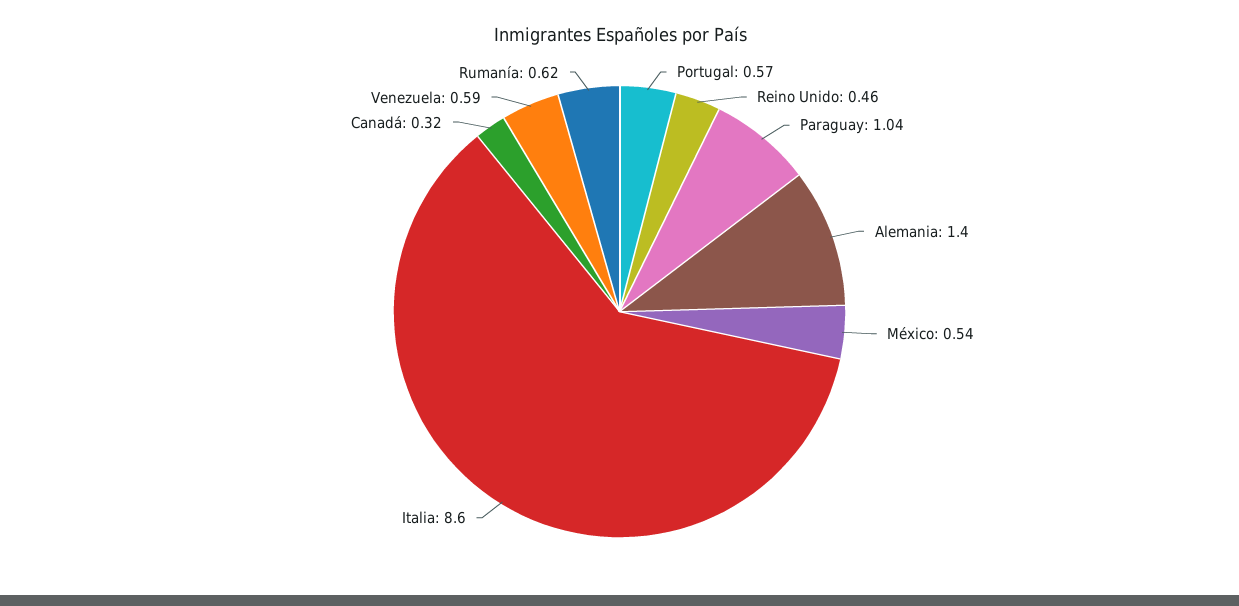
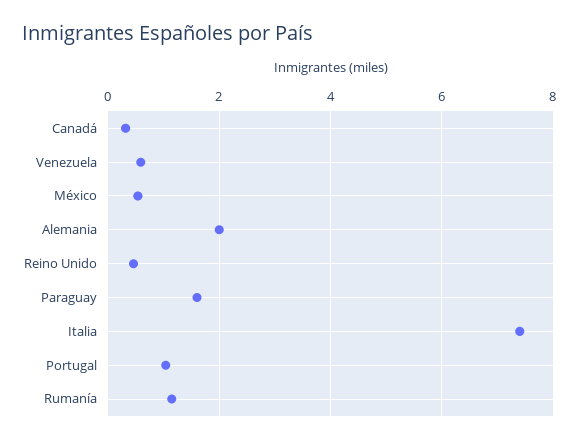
  {
-   "Portugal": 0.57,
+   "Portugal": 1,
    "Reino Unido": 0.46,
-   "Paraguay": 1.04,
+   "Paraguay": 1.6,
-   "Alemania": 1.4,
+   "Alemania": 2,
    "México": 0.54,
-   "Italia": 8.6,
+   "Italia": 7.4,
    "Canadá": 0.32,
    "Venezuela": 0.59,
-   "Rumanía": 0.62
+   "Rumanía": 1.2
  }

